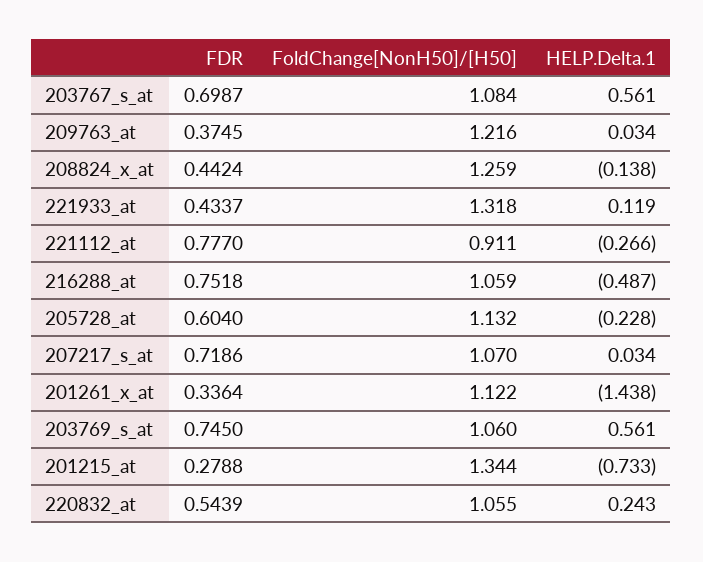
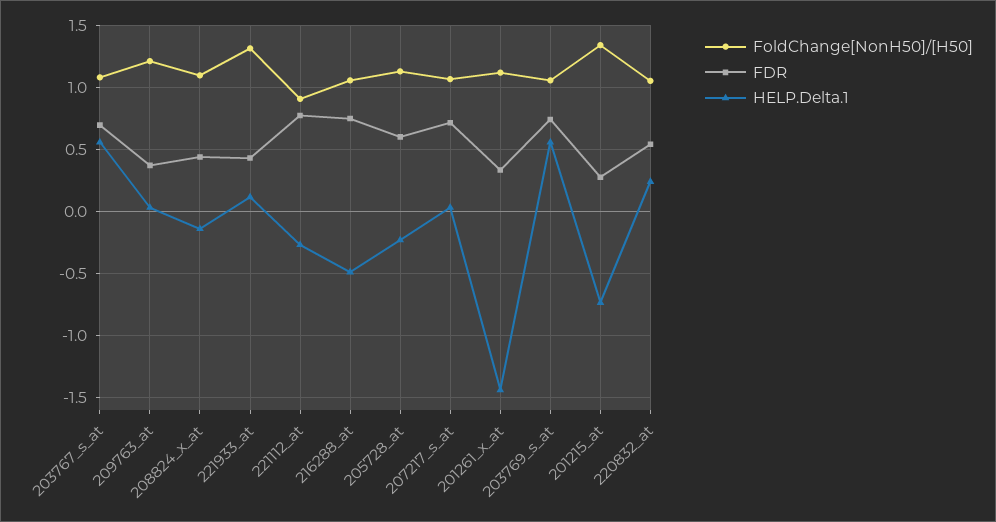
  {
    "FDR": {
      "203767_s_at": 0.6987,
      "209763_at": 0.3745,
      "208824_x_at": 0.4424,
      "221933_at": 0.4337,
      "221112_at": 0.777,
      "216288_at": 0.7518,
      "205728_at": 0.604,
      "207217_s_at": 0.7186,
      "201261_x_at": 0.3364,
      "203769_s_at": 0.745,
      "201215_at": 0.2788,
      "220832_at": 0.5439
    },
    "FoldChange[NonH50]/[H50]": {
      "203767_s_at": 1.084,
      "209763_at": 1.216,
-     "208824_x_at": 1.259,
+     "208824_x_at": 1.1,
      "221933_at": 1.318,
      "221112_at": 0.911,
      "216288_at": 1.059,
      "205728_at": 1.132,
      "207217_s_at": 1.07,
      "201261_x_at": 1.122,
      "203769_s_at": 1.06,
      "201215_at": 1.344,
      "220832_at": 1.055
    },
    "HELP.Delta.1": {
      "203767_s_at": 0.561,
      "209763_at": 0.034,
      "208824_x_at": -0.138,
      "221933_at": 0.119,
      "221112_at": -0.266,
      "216288_at": -0.487,
      "205728_at": -0.228,
      "207217_s_at": 0.034,
      "201261_x_at": -1.438,
      "203769_s_at": 0.561,
      "201215_at": -0.733,
      "220832_at": 0.243
    }
  }

